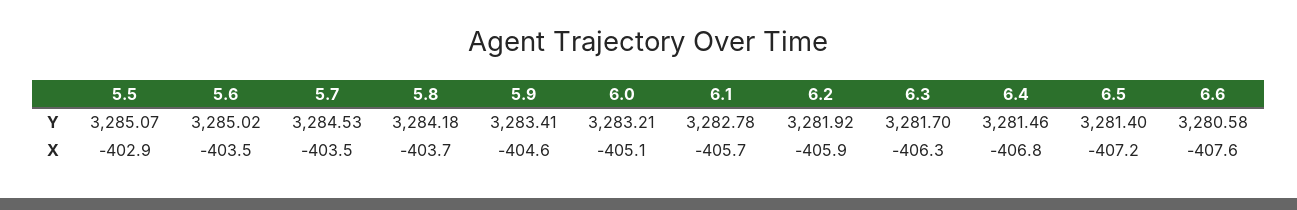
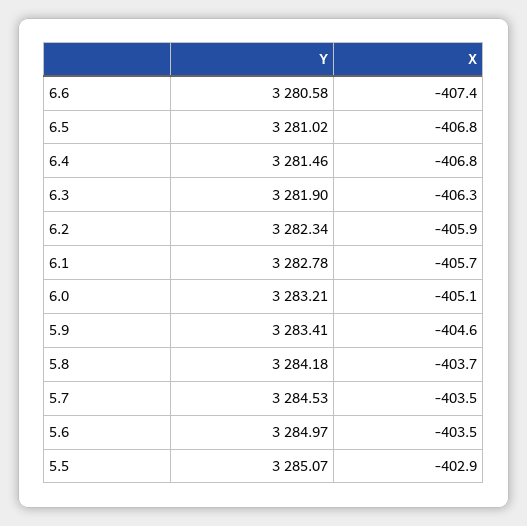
  {
    "5.5": {
      "Y": 3285.07,
      "X": -402.9
    },
    "5.6": {
-     "Y": 3285.02,
+     "Y": 3284.97,
      "X": -403.5
    },
    "5.7": {
      "Y": 3284.53,
      "X": -403.5
    },
    "5.8": {
      "Y": 3284.18,
      "X": -403.7
    },
    "5.9": {
      "Y": 3283.41,
      "X": -404.6
    },
    "6.0": {
      "Y": 3283.21,
      "X": -405.1
    },
    "6.1": {
      "Y": 3282.78,
      "X": -405.7
    },
    "6.2": {
-     "Y": 3281.92,
+     "Y": 3282.34,
      "X": -405.9
    },
    "6.3": {
-     "Y": 3281.7,
+     "Y": 3281.9,
      "X": -406.3
    },
    "6.4": {
      "Y": 3281.46,
      "X": -406.8
    },
    "6.5": {
-     "Y": 3281.4,
+     "Y": 3281.02,
-     "X": -407.2
+     "X": -406.8
    },
    "6.6": {
      "Y": 3280.58,
-     "X": -407.6
+     "X": -407.4
    }
  }

